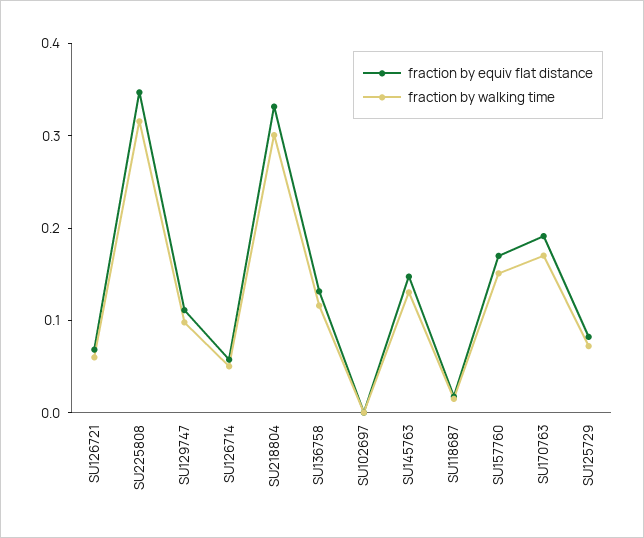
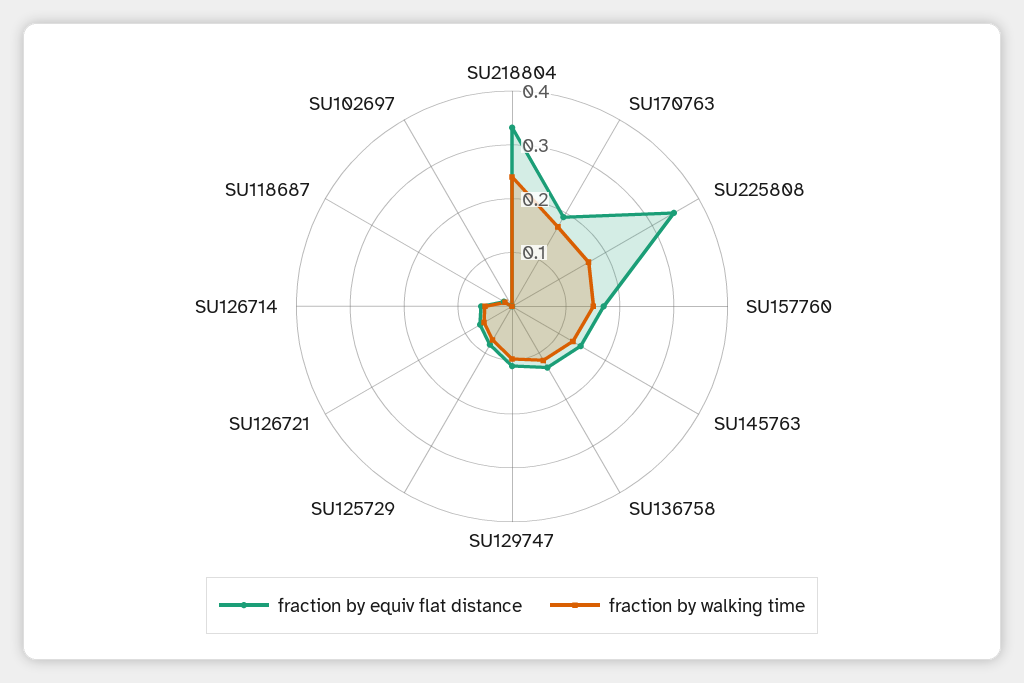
  {
    "fraction by equiv flat distance": {
      "SU126721": 0.06,
      "SU225808": 0.34,
      "SU129747": 0.12,
      "SU126714": 0.06,
      "SU218804": 0.34,
      "SU136758": 0.14,
      "SU102697": 0,
      "SU145763": 0.14,
      "SU118687": 0.02,
      "SU157760": 0.16,
      "SU170763": 0.2,
      "SU125729": 0.08
    },
    "fraction by walking time": {
      "SU126721": 0.06,
-     "SU225808": 0.32,
+     "SU225808": 0.16,
      "SU129747": 0.1,
      "SU126714": 0.06,
-     "SU218804": 0.3,
+     "SU218804": 0.24,
      "SU136758": 0.12,
      "SU102697": 0,
      "SU145763": 0.14,
      "SU118687": 0.02,
      "SU157760": 0.16,
      "SU170763": 0.18,
      "SU125729": 0.08
    }
  }

